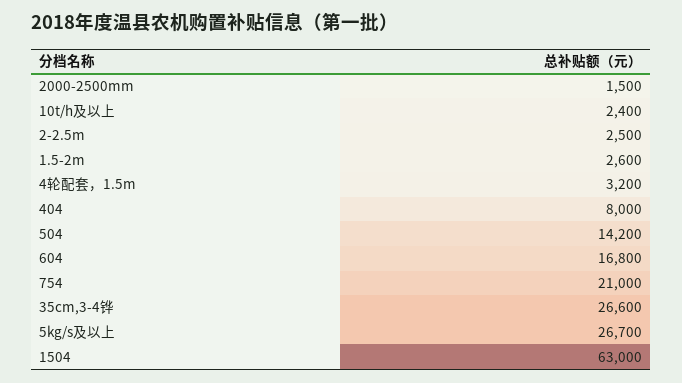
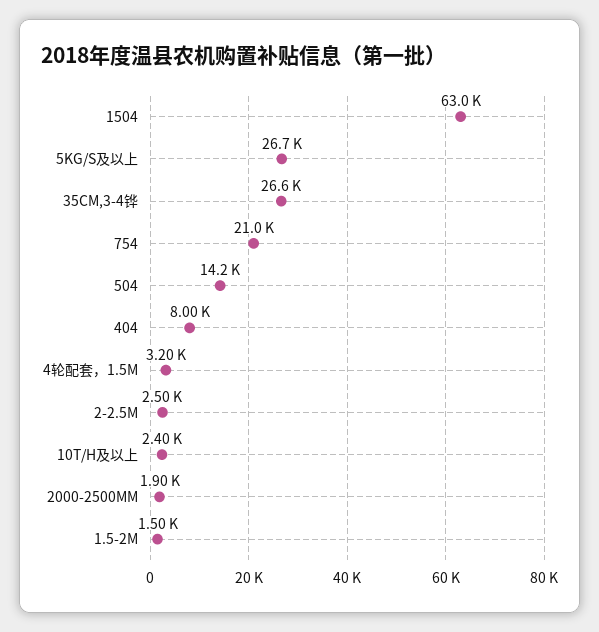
  {
-   "2000-2500mm": 1500,
+   "2000-2500mm": 1900,
    "10t/h及以上": 2400,
    "2-2.5m": 2500,
-   "1.5-2m": 2600,
+   "1.5-2m": 1500,
    "4轮配套，1.5m": 3200,
    "404": 8000,
    "504": 14200,
-   "604": 16800,
    "754": 21000,
    "35cm,3-4铧": 26600,
    "5kg/s及以上": 26700,
    "1504": 63000
  }

